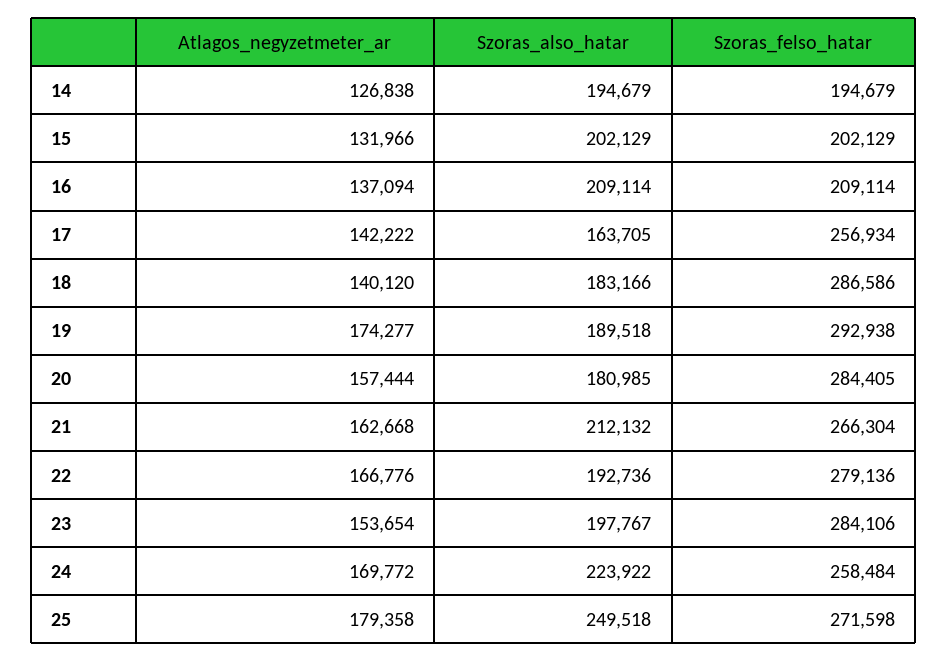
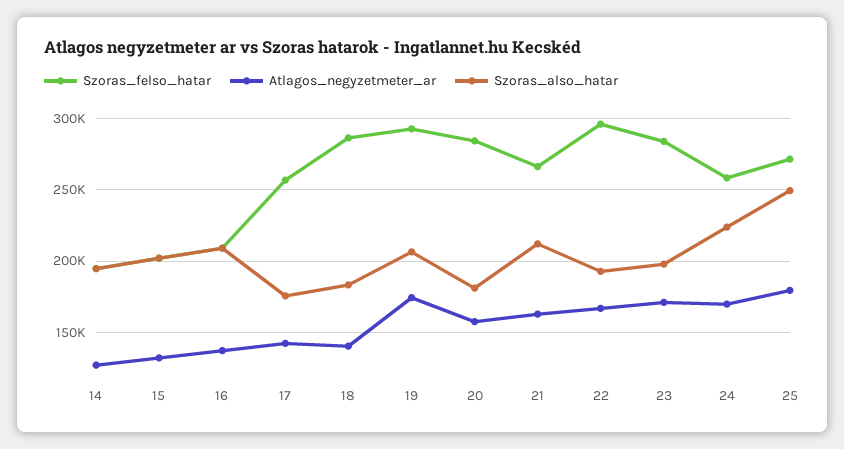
  {
    "Atlagos_negyzetmeter_ar": {
      "14": 126838,
      "15": 131966,
      "16": 137094,
      "17": 142222,
      "18": 140120,
      "19": 174277,
      "20": 157444,
      "21": 162668,
      "22": 166776,
-     "23": 153654,
+     "23": 170000,
      "24": 169772,
      "25": 179358
    },
    "Szoras_also_hatar": {
      "14": 194679,
      "15": 202129,
      "16": 209114,
-     "17": 163705,
+     "17": 175000,
      "18": 183166,
-     "19": 189518,
+     "19": 205000,
      "20": 180985,
      "21": 212132,
      "22": 192736,
      "23": 197767,
      "24": 223922,
      "25": 249518
    },
    "Szoras_felso_hatar": {
      "14": 194679,
      "15": 202129,
      "16": 209114,
      "17": 256934,
      "18": 286586,
      "19": 292938,
      "20": 284405,
      "21": 266304,
-     "22": 279136,
+     "22": 295000,
      "23": 284106,
      "24": 258484,
      "25": 271598
    }
  }

